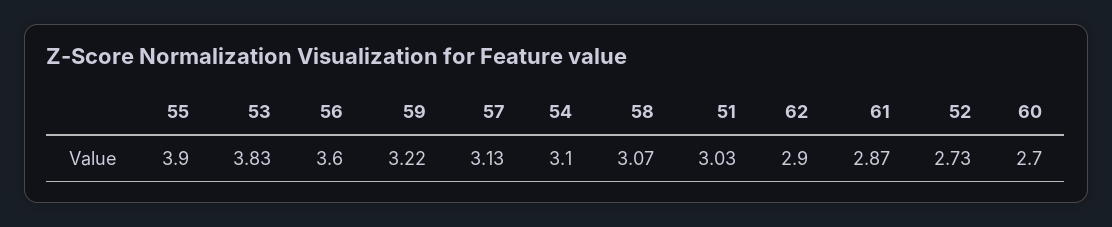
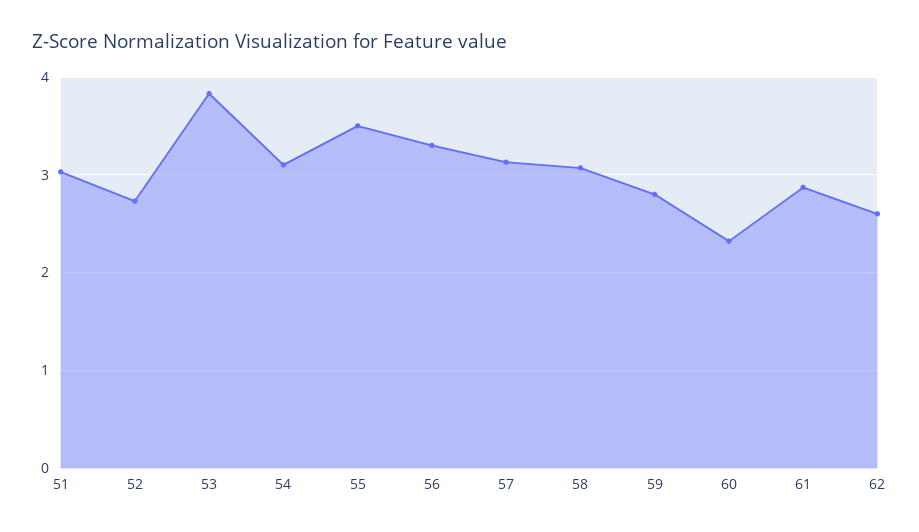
  {
-   "55": 3.9,
+   "55": 3.5,
    "53": 3.83,
-   "56": 3.6,
+   "56": 3.3,
-   "59": 3.22,
+   "59": 2.8,
    "57": 3.13,
    "54": 3.1,
    "58": 3.07,
    "51": 3.03,
-   "62": 2.9,
+   "62": 2.6,
    "61": 2.87,
    "52": 2.73,
-   "60": 2.7
+   "60": 2.3
  }

